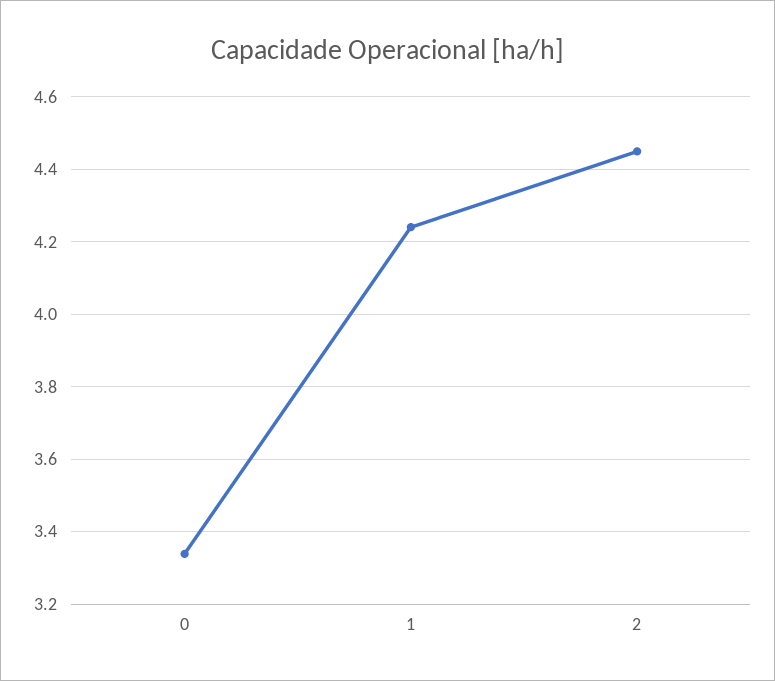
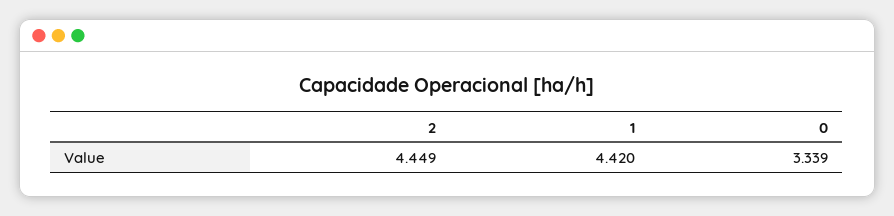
  {
    "0": 3.339,
-   "1": 4.24,
+   "1": 4.42,
    "2": 4.449
  }

